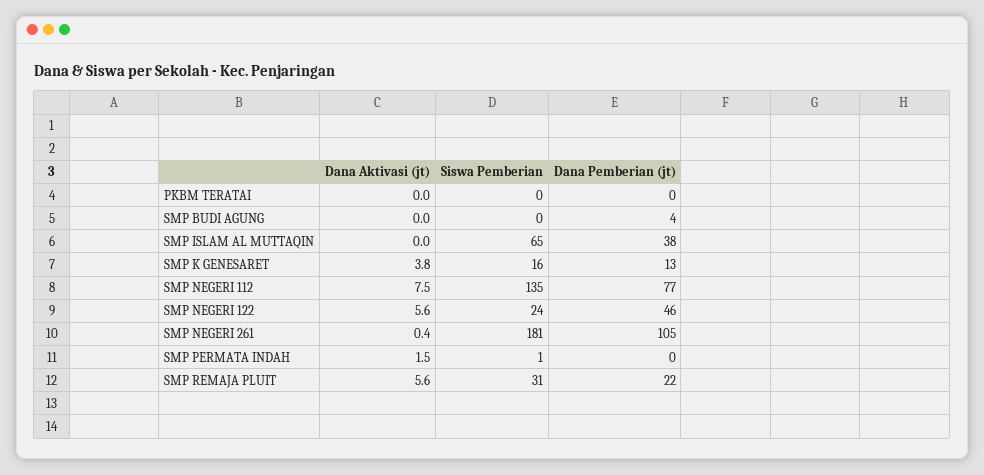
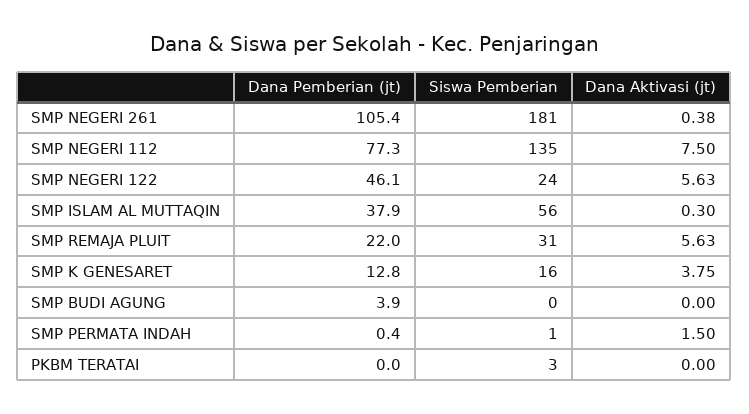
  {
    "Dana Aktivasi (jt)": {
      "PKBM TERATAI": 0,
      "SMP BUDI AGUNG": 0,
-     "SMP ISLAM AL MUTTAQIN": 0,
+     "SMP ISLAM AL MUTTAQIN": 0.3,
      "SMP K GENESARET": 3.75,
      "SMP NEGERI 112": 7.5,
      "SMP NEGERI 122": 5.63,
      "SMP NEGERI 261": 0.38,
      "SMP PERMATA INDAH": 1.5,
      "SMP REMAJA PLUIT": 5.63
    },
    "Siswa Pemberian": {
-     "PKBM TERATAI": 0,
+     "PKBM TERATAI": 3,
      "SMP BUDI AGUNG": 0,
-     "SMP ISLAM AL MUTTAQIN": 65,
+     "SMP ISLAM AL MUTTAQIN": 56,
      "SMP K GENESARET": 16,
      "SMP NEGERI 112": 135,
      "SMP NEGERI 122": 24,
      "SMP NEGERI 261": 181,
      "SMP PERMATA INDAH": 1,
      "SMP REMAJA PLUIT": 31
    },
    "Dana Pemberian (jt)": {
      "PKBM TERATAI": 0,
      "SMP BUDI AGUNG": 3.9,
      "SMP ISLAM AL MUTTAQIN": 37.9,
      "SMP K GENESARET": 12.8,
      "SMP NEGERI 112": 77.3,
      "SMP NEGERI 122": 46.1,
      "SMP NEGERI 261": 105.4,
      "SMP PERMATA INDAH": 0.4,
      "SMP REMAJA PLUIT": 22
    }
  }

